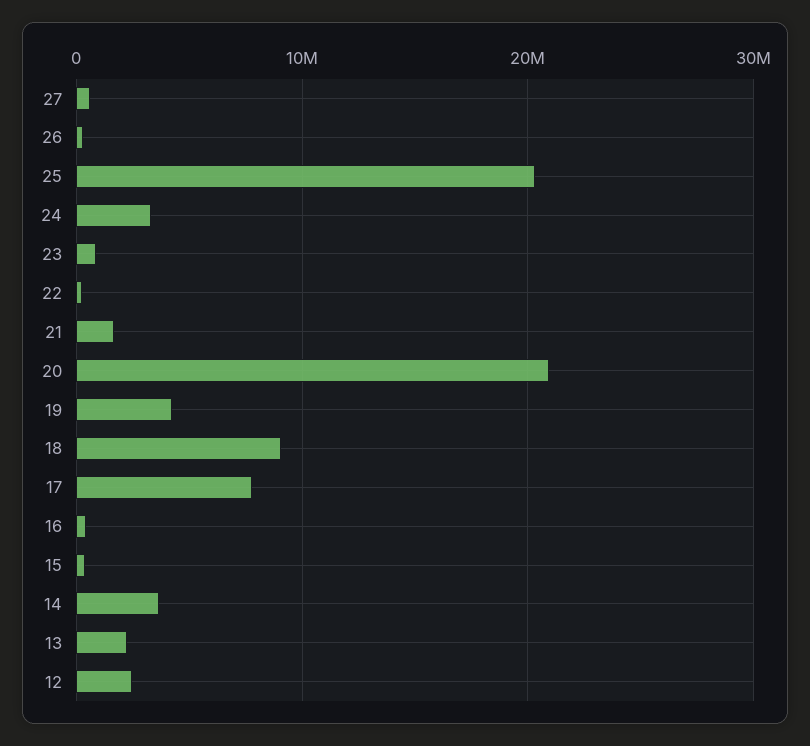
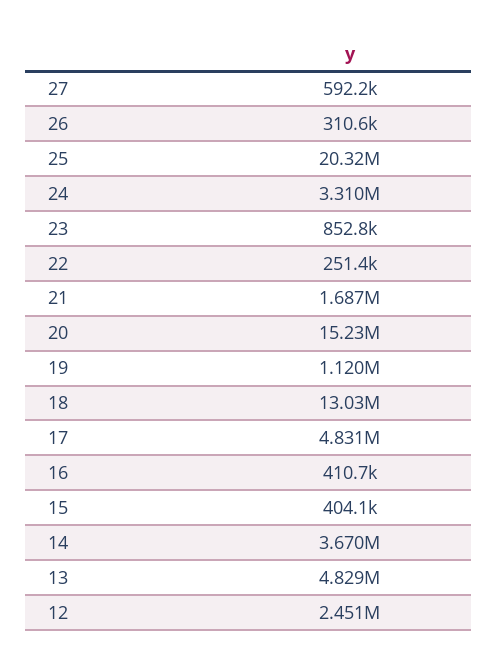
  {
    "27": 592200,
    "26": 310600,
    "25": 20320000,
    "24": 3310000,
    "23": 852800,
    "22": 251400,
    "21": 1687000,
-   "20": 21000000,
+   "20": 15230000,
-   "19": 4000000,
+   "19": 1120000,
-   "18": 9000000,
+   "18": 13030000,
-   "17": 8000000,
+   "17": 4831000,
    "16": 410700,
    "15": 404100,
    "14": 3670000,
-   "13": 2000000,
+   "13": 4829000,
    "12": 2451000
  }

